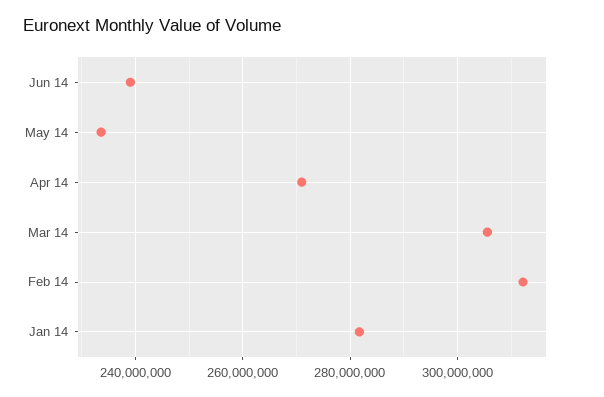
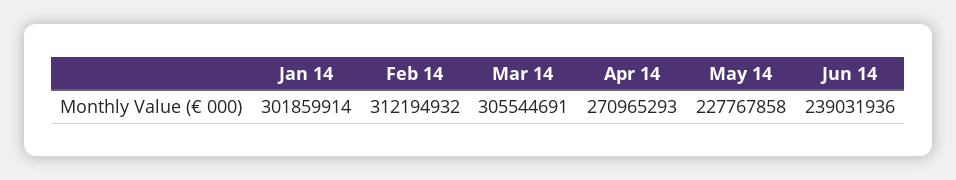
  {
    "Jun 14": 239031936,
-   "May 14": 234000000,
+   "May 14": 227767858,
    "Apr 14": 270965293,
    "Mar 14": 305544691,
    "Feb 14": 312194932,
-   "Jan 14": 282000000
+   "Jan 14": 301859914
  }

